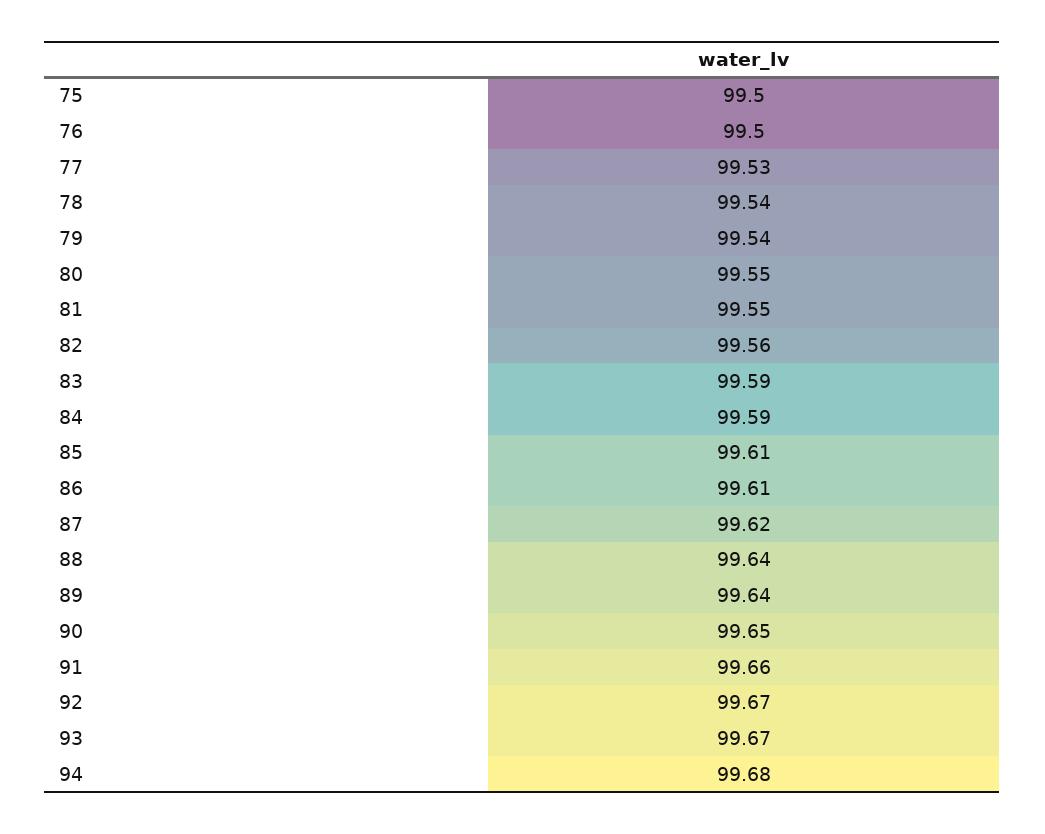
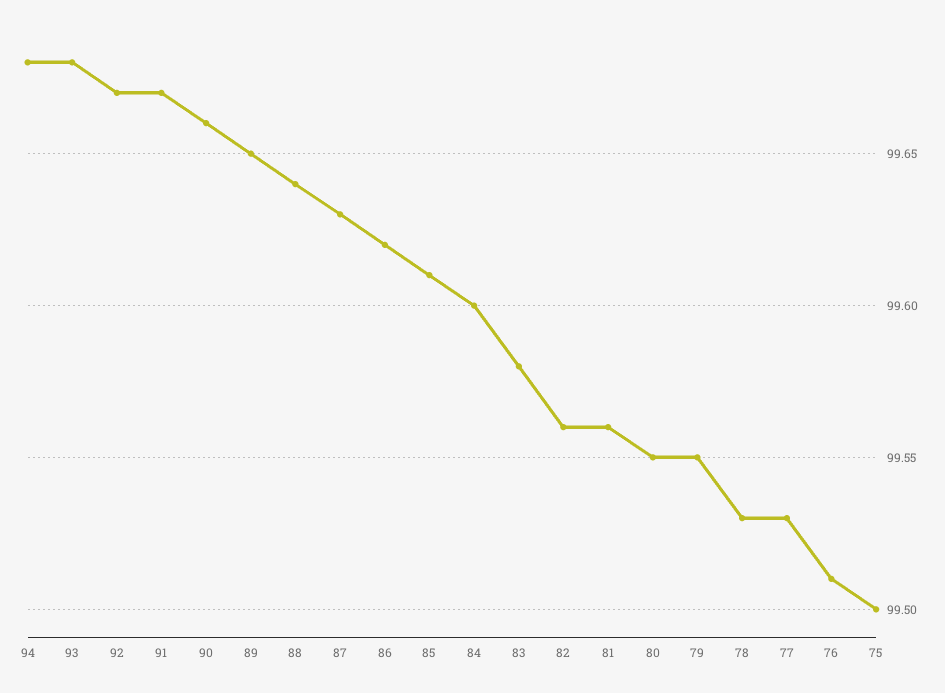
  {
    "75": 99.5,
-   "76": 99.5,
+   "76": 99.51,
    "77": 99.53,
-   "78": 99.54,
+   "78": 99.53,
-   "79": 99.54,
+   "79": 99.55,
    "80": 99.55,
-   "81": 99.55,
+   "81": 99.56,
    "82": 99.56,
-   "83": 99.59,
+   "83": 99.58,
-   "84": 99.59,
+   "84": 99.6,
    "85": 99.61,
-   "86": 99.61,
+   "86": 99.62,
-   "87": 99.62,
+   "87": 99.63,
    "88": 99.64,
-   "89": 99.64,
+   "89": 99.65,
-   "90": 99.65,
+   "90": 99.66,
-   "91": 99.66,
+   "91": 99.67,
    "92": 99.67,
-   "93": 99.67,
+   "93": 99.68,
    "94": 99.68
  }

